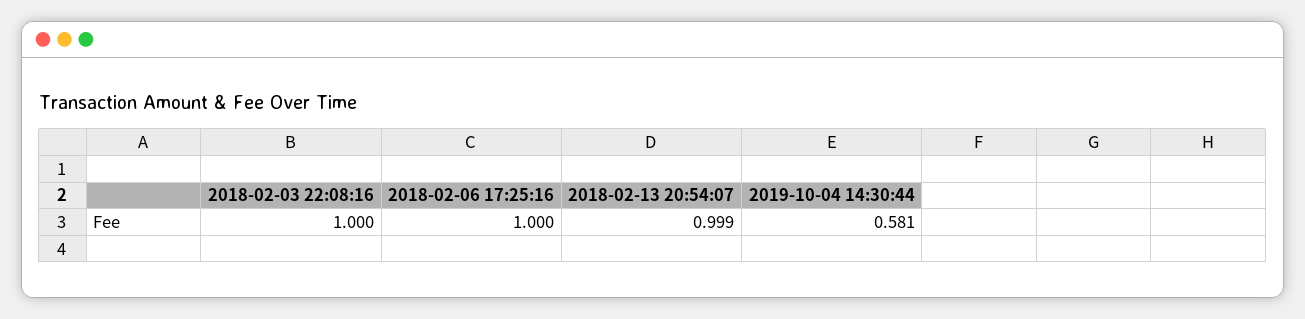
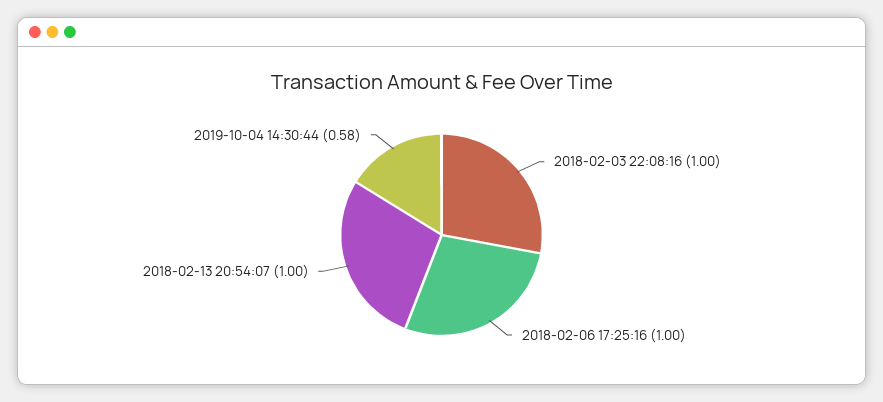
  {
    "2018-02-03 22:08:16": 1,
    "2018-02-06 17:25:16": 1,
-   "2018-02-13 20:54:07": 0.999,
+   "2018-02-13 20:54:07": 1,
-   "2019-10-04 14:30:44": 0.581
+   "2019-10-04 14:30:44": 0.58
  }

